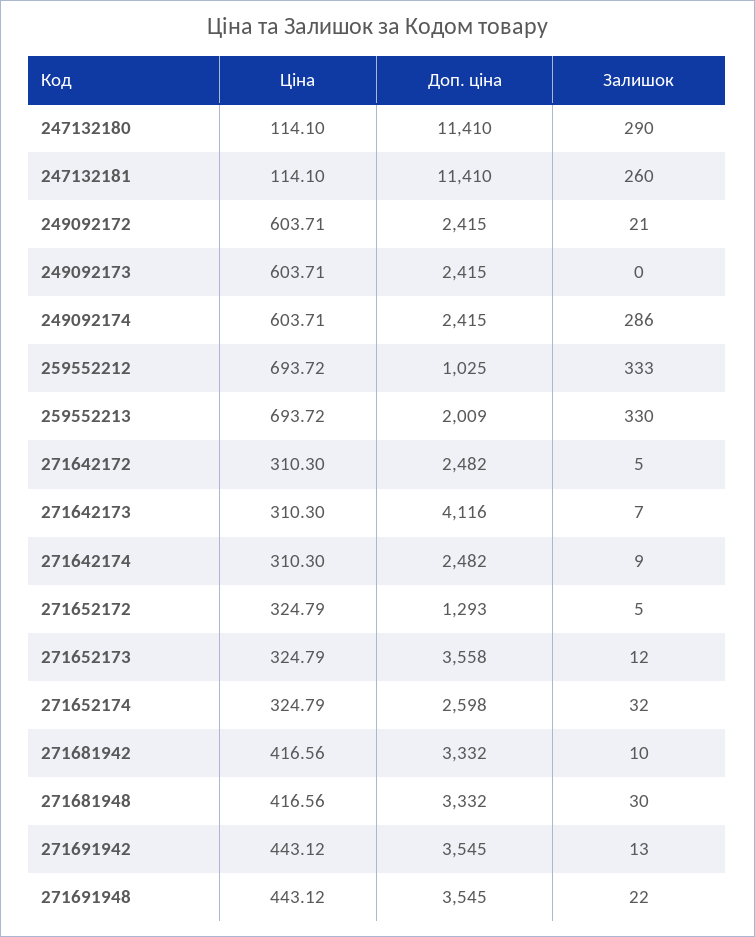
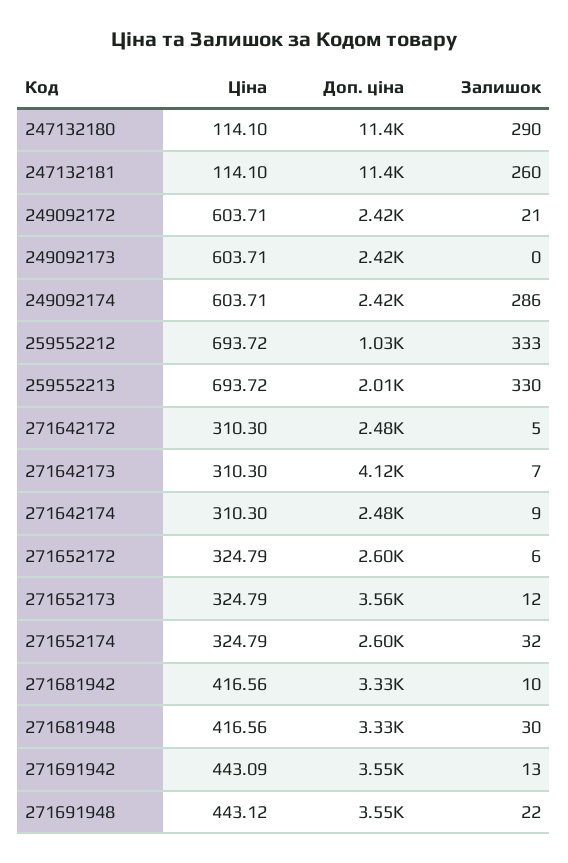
  {
    "Ціна": {
      "247132180": 114.1,
      "247132181": 114.1,
      "249092172": 603.71,
      "249092173": 603.71,
      "249092174": 603.71,
      "259552212": 693.72,
      "259552213": 693.72,
      "271642172": 310.3,
      "271642173": 310.3,
      "271642174": 310.3,
      "271652172": 324.79,
      "271652173": 324.79,
      "271652174": 324.79,
      "271681942": 416.56,
      "271681948": 416.56,
-     "271691942": 443.12,
+     "271691942": 443.09,
      "271691948": 443.12
    },
    "Доп. ціна": {
      "247132180": 11410,
      "247132181": 11410,
      "249092172": 2415,
      "249092173": 2415,
      "249092174": 2415,
      "259552212": 1025,
      "259552213": 2009,
      "271642172": 2482,
      "271642173": 4116,
      "271642174": 2482,
-     "271652172": 1293,
+     "271652172": 2600,
      "271652173": 3558,
      "271652174": 2598,
      "271681942": 3332,
      "271681948": 3332,
      "271691942": 3545,
      "271691948": 3545
    },
    "Залишок": {
      "247132180": 290,
      "247132181": 260,
      "249092172": 21,
      "249092173": 0,
      "249092174": 286,
      "259552212": 333,
      "259552213": 330,
      "271642172": 5,
      "271642173": 7,
      "271642174": 9,
-     "271652172": 5,
+     "271652172": 6,
      "271652173": 12,
      "271652174": 32,
      "271681942": 10,
      "271681948": 30,
      "271691942": 13,
      "271691948": 22
    }
  }

